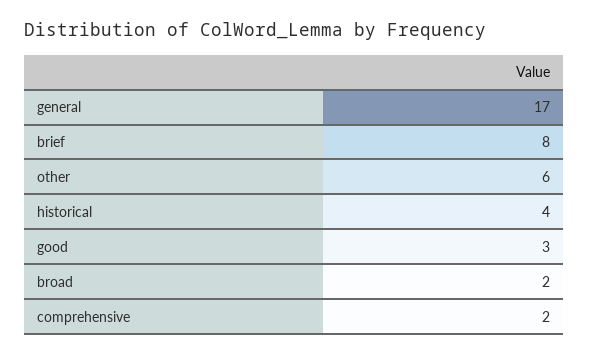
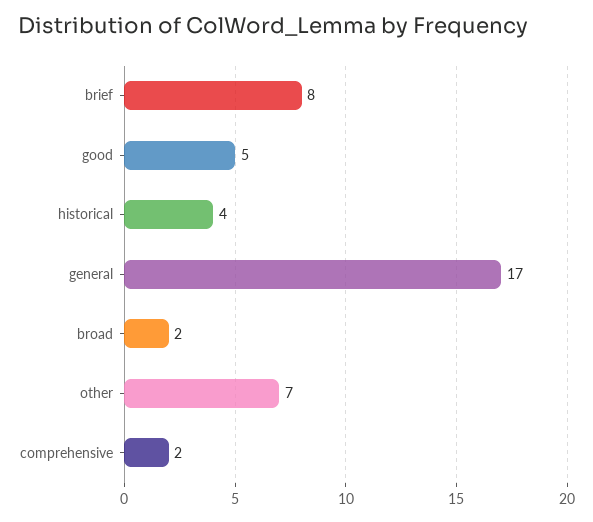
  {
    "general": 17,
    "brief": 8,
-   "other": 6,
+   "other": 7,
    "historical": 4,
-   "good": 3,
+   "good": 5,
    "broad": 2,
    "comprehensive": 2
  }

